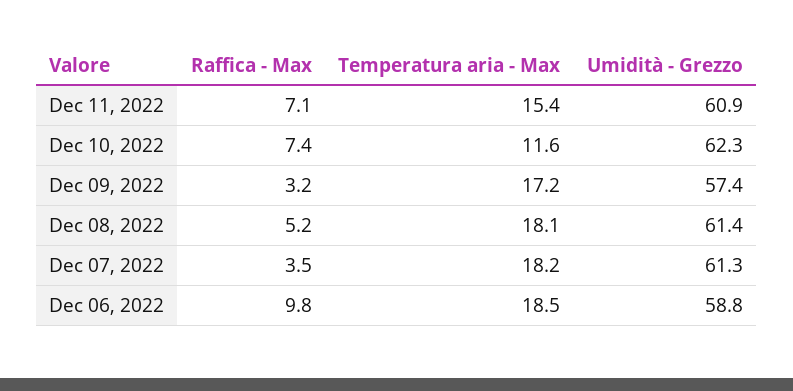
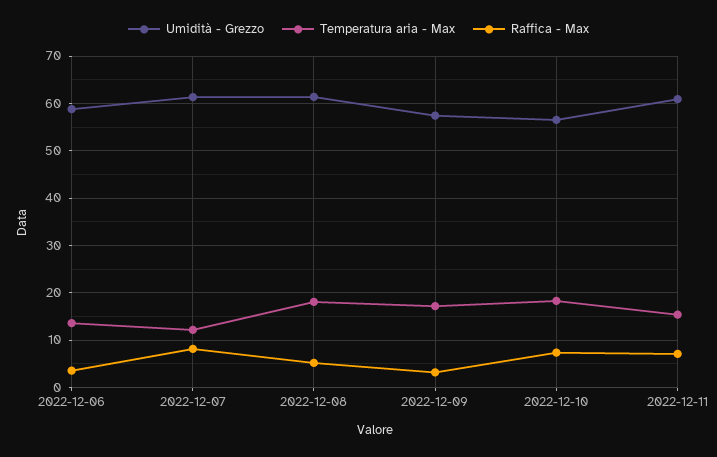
  {
    "Raffica - Max": {
      "Dec 11, 2022": 7.1,
      "Dec 10, 2022": 7.4,
      "Dec 09, 2022": 3.2,
      "Dec 08, 2022": 5.2,
-     "Dec 07, 2022": 3.5,
+     "Dec 07, 2022": 8,
-     "Dec 06, 2022": 9.8
+     "Dec 06, 2022": 4
    },
    "Temperatura aria - Max": {
      "Dec 11, 2022": 15.4,
-     "Dec 10, 2022": 11.6,
+     "Dec 10, 2022": 18,
      "Dec 09, 2022": 17.2,
      "Dec 08, 2022": 18.1,
-     "Dec 07, 2022": 18.2,
+     "Dec 07, 2022": 12,
-     "Dec 06, 2022": 18.5
+     "Dec 06, 2022": 14
    },
    "Umidità - Grezzo": {
      "Dec 11, 2022": 60.9,
-     "Dec 10, 2022": 62.3,
+     "Dec 10, 2022": 56,
      "Dec 09, 2022": 57.4,
      "Dec 08, 2022": 61.4,
      "Dec 07, 2022": 61.3,
      "Dec 06, 2022": 58.8
    }
  }

